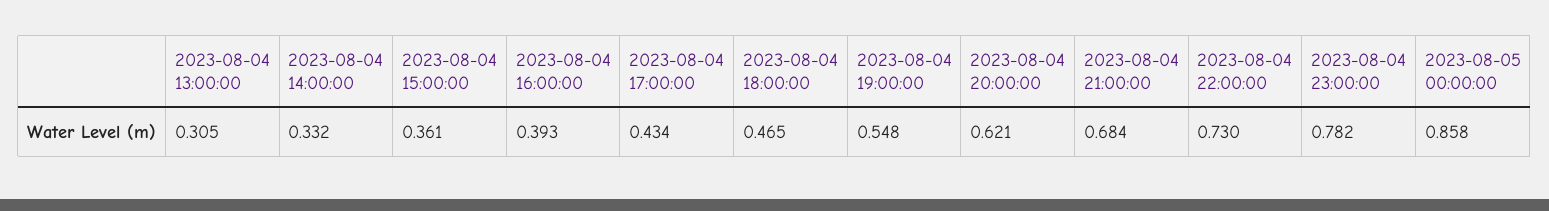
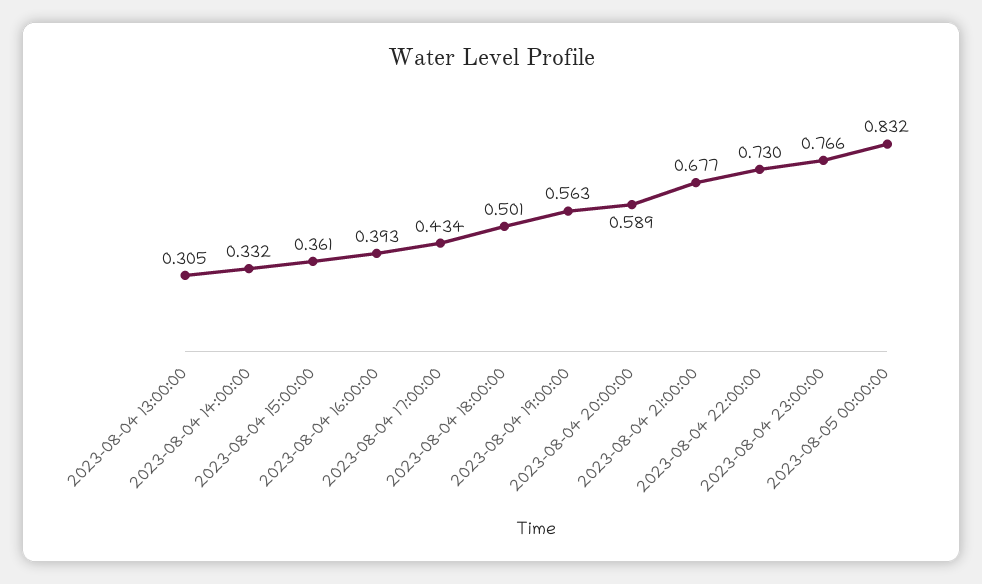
  {
    "2023-08-04 13:00:00": 0.305,
    "2023-08-04 14:00:00": 0.332,
    "2023-08-04 15:00:00": 0.361,
    "2023-08-04 16:00:00": 0.393,
    "2023-08-04 17:00:00": 0.434,
-   "2023-08-04 18:00:00": 0.465,
+   "2023-08-04 18:00:00": 0.501,
-   "2023-08-04 19:00:00": 0.548,
+   "2023-08-04 19:00:00": 0.563,
-   "2023-08-04 20:00:00": 0.621,
+   "2023-08-04 20:00:00": 0.589,
-   "2023-08-04 21:00:00": 0.684,
+   "2023-08-04 21:00:00": 0.677,
    "2023-08-04 22:00:00": 0.73,
-   "2023-08-04 23:00:00": 0.782,
+   "2023-08-04 23:00:00": 0.766,
-   "2023-08-05 00:00:00": 0.858
+   "2023-08-05 00:00:00": 0.832
  }

